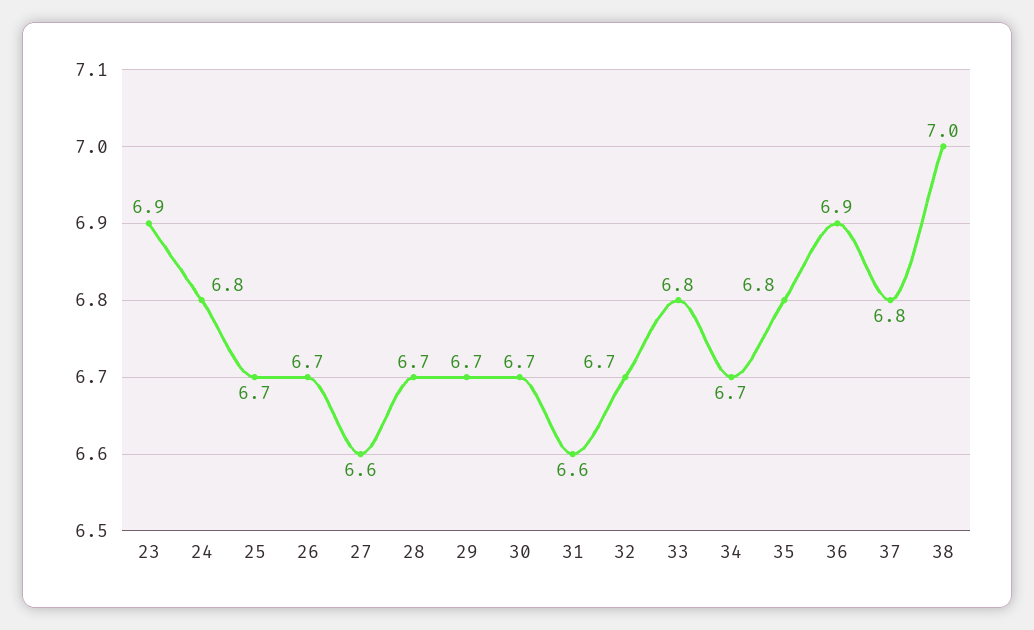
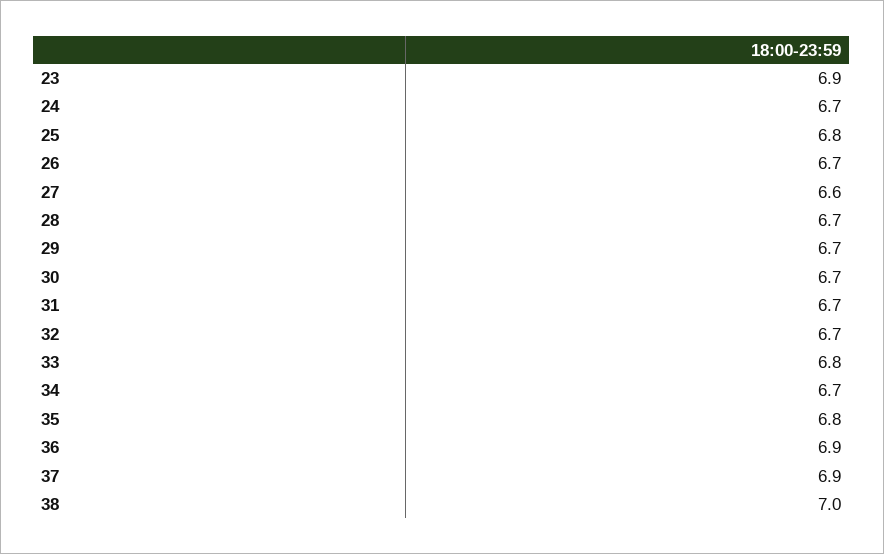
  {
    "23": 6.9,
-   "24": 6.8,
+   "24": 6.7,
-   "25": 6.7,
+   "25": 6.8,
    "26": 6.7,
    "27": 6.6,
    "28": 6.7,
    "29": 6.7,
    "30": 6.7,
-   "31": 6.6,
+   "31": 6.7,
    "32": 6.7,
    "33": 6.8,
    "34": 6.7,
    "35": 6.8,
    "36": 6.9,
-   "37": 6.8,
+   "37": 6.9,
    "38": 7
  }

